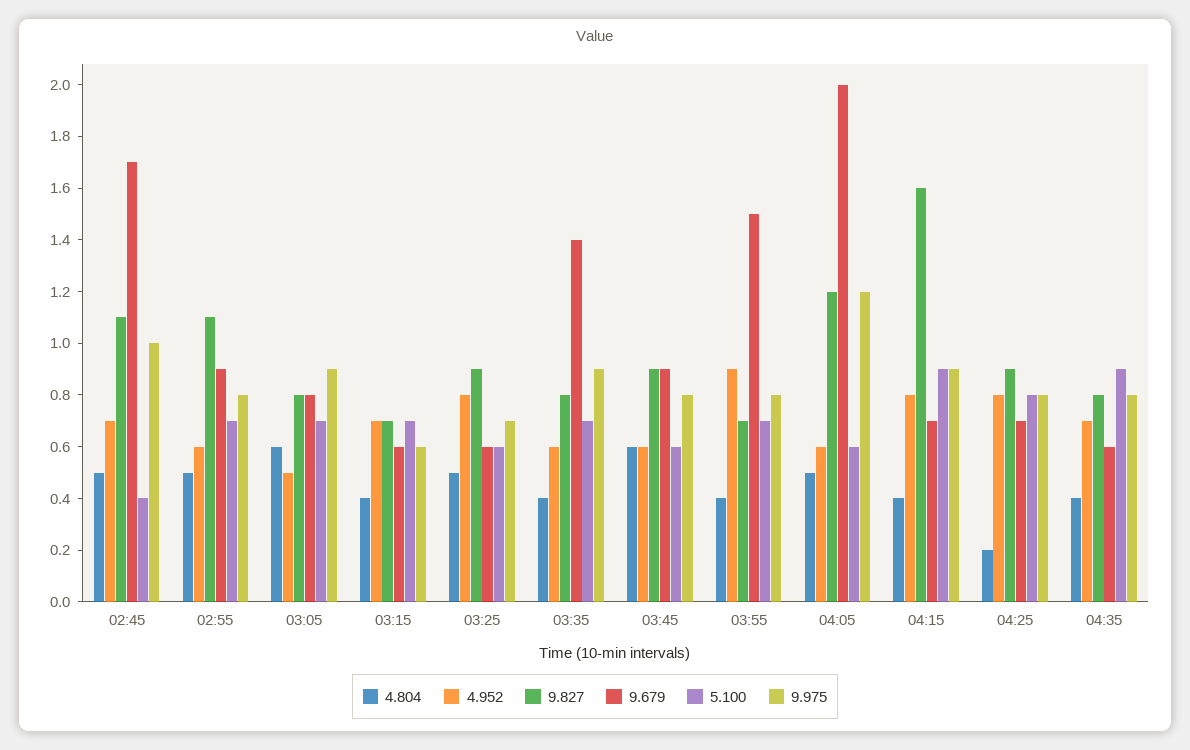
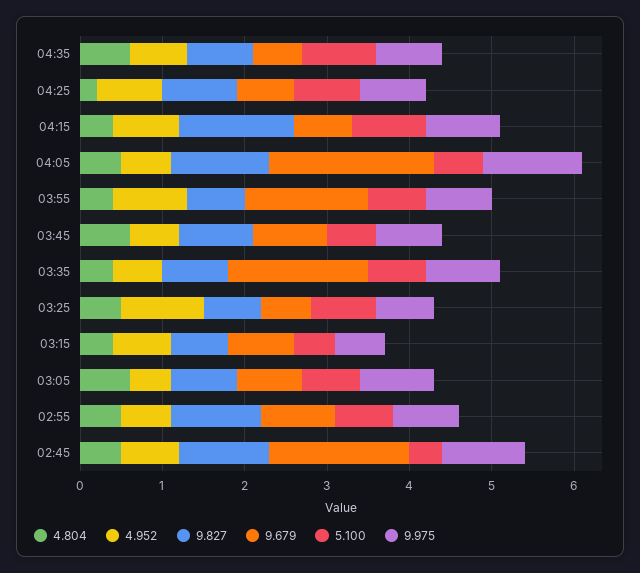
  {
    "4.804": {
      "02:45": 0.5,
      "02:55": 0.5,
      "03:05": 0.6,
      "03:15": 0.4,
      "03:25": 0.5,
      "03:35": 0.4,
      "03:45": 0.6,
      "03:55": 0.4,
      "04:05": 0.5,
      "04:15": 0.4,
      "04:25": 0.2,
-     "04:35": 0.4
+     "04:35": 0.6
    },
    "4.952": {
      "02:45": 0.7,
      "02:55": 0.6,
      "03:05": 0.5,
      "03:15": 0.7,
-     "03:25": 0.8,
+     "03:25": 1,
      "03:35": 0.6,
      "03:45": 0.6,
      "03:55": 0.9,
      "04:05": 0.6,
      "04:15": 0.8,
      "04:25": 0.8,
      "04:35": 0.7
    },
    "9.827": {
      "02:45": 1.1,
      "02:55": 1.1,
      "03:05": 0.8,
      "03:15": 0.7,
-     "03:25": 0.9,
+     "03:25": 0.7,
      "03:35": 0.8,
      "03:45": 0.9,
      "03:55": 0.7,
      "04:05": 1.2,
-     "04:15": 1.6,
+     "04:15": 1.4,
      "04:25": 0.9,
      "04:35": 0.8
    },
    "9.679": {
      "02:45": 1.7,
      "02:55": 0.9,
      "03:05": 0.8,
-     "03:15": 0.6,
+     "03:15": 0.8,
      "03:25": 0.6,
-     "03:35": 1.4,
+     "03:35": 1.7,
      "03:45": 0.9,
      "03:55": 1.5,
      "04:05": 2,
      "04:15": 0.7,
      "04:25": 0.7,
      "04:35": 0.6
    },
    "5.100": {
      "02:45": 0.4,
      "02:55": 0.7,
      "03:05": 0.7,
-     "03:15": 0.7,
+     "03:15": 0.5,
-     "03:25": 0.6,
+     "03:25": 0.8,
      "03:35": 0.7,
      "03:45": 0.6,
      "03:55": 0.7,
      "04:05": 0.6,
      "04:15": 0.9,
      "04:25": 0.8,
      "04:35": 0.9
    },
    "9.975": {
      "02:45": 1,
      "02:55": 0.8,
      "03:05": 0.9,
      "03:15": 0.6,
      "03:25": 0.7,
      "03:35": 0.9,
      "03:45": 0.8,
      "03:55": 0.8,
      "04:05": 1.2,
      "04:15": 0.9,
      "04:25": 0.8,
      "04:35": 0.8
    }
  }

